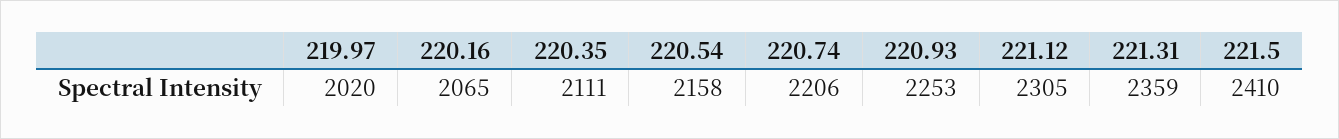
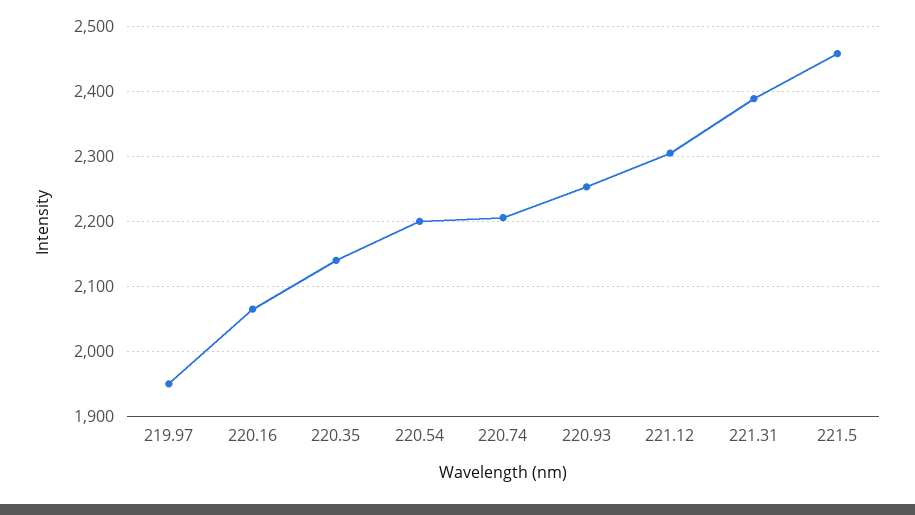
  {
-   "219.97": 2020,
+   "219.97": 1950,
    "220.16": 2065,
-   "220.35": 2111,
+   "220.35": 2140,
-   "220.54": 2158,
+   "220.54": 2200,
    "220.74": 2206,
    "220.93": 2253,
    "221.12": 2305,
-   "221.31": 2359,
+   "221.31": 2390,
-   "221.5": 2410
+   "221.5": 2460
  }

